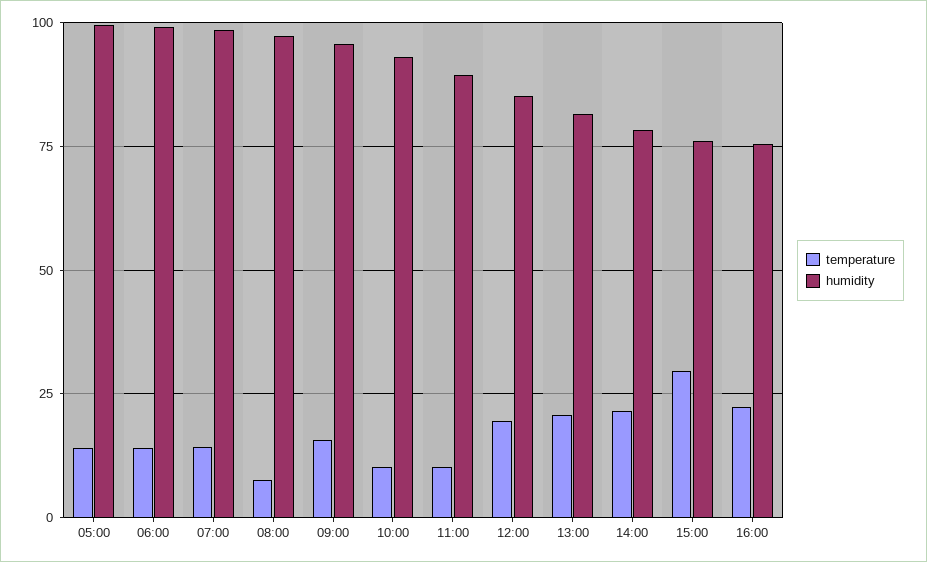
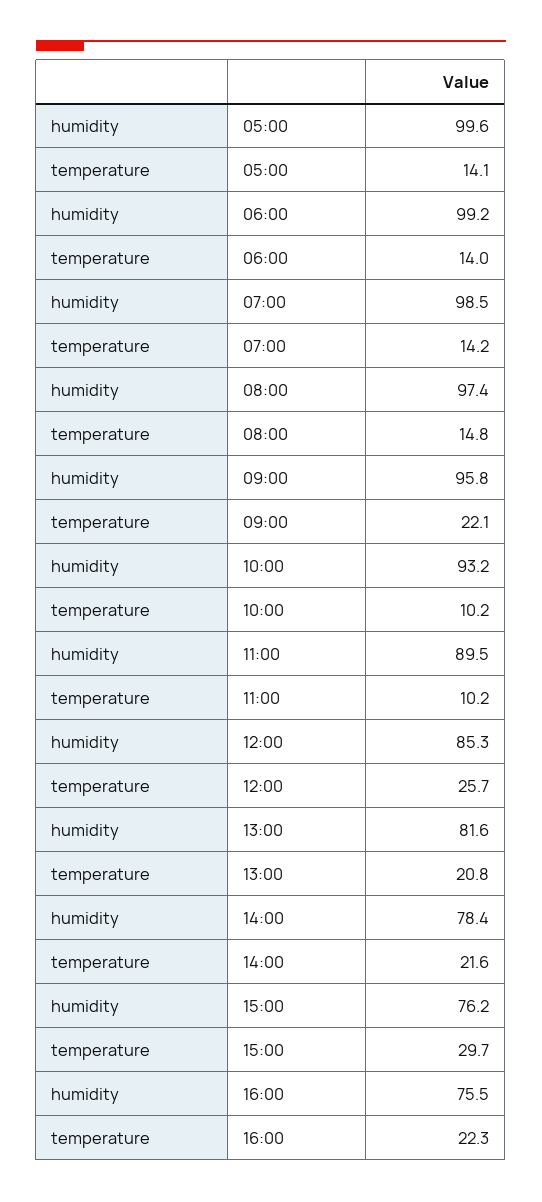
  {
    "temperature": {
      "05:00": 14.1,
      "06:00": 14,
      "07:00": 14.2,
-     "08:00": 7.5,
+     "08:00": 14.8,
-     "09:00": 15,
+     "09:00": 22.1,
      "10:00": 10.2,
      "11:00": 10.2,
-     "12:00": 20,
+     "12:00": 25.7,
      "13:00": 20.8,
      "14:00": 21.6,
      "15:00": 29.7,
      "16:00": 22.3
    },
    "humidity": {
      "05:00": 99.6,
      "06:00": 99.2,
      "07:00": 98.5,
      "08:00": 97.4,
      "09:00": 95.8,
      "10:00": 93.2,
      "11:00": 89.5,
      "12:00": 85.3,
      "13:00": 81.6,
      "14:00": 78.4,
      "15:00": 76.2,
      "16:00": 75.5
    }
  }

